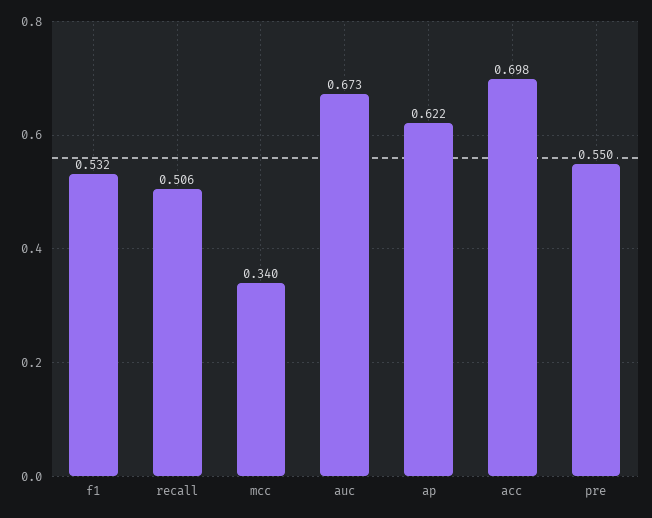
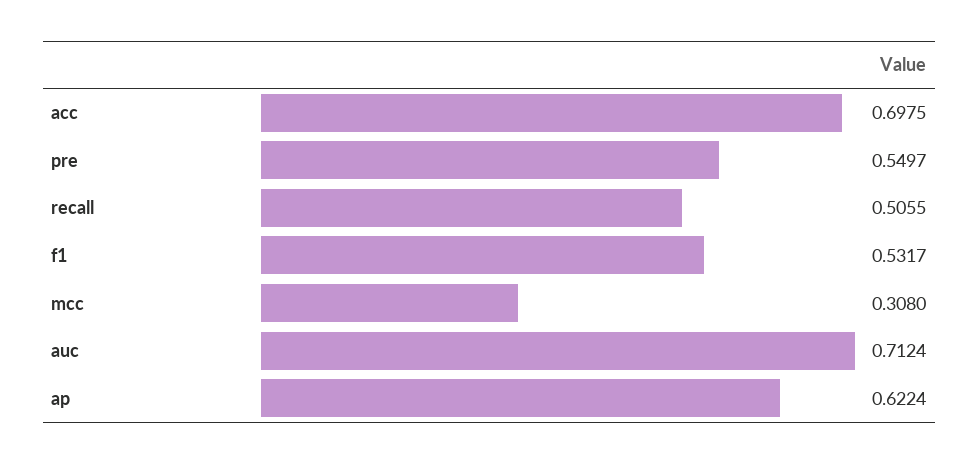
  {
    "f1": 0.5317,
    "recall": 0.5055,
-   "mcc": 0.34,
+   "mcc": 0.308,
-   "auc": 0.673,
+   "auc": 0.7124,
    "ap": 0.6224,
    "acc": 0.6975,
    "pre": 0.5497
  }

